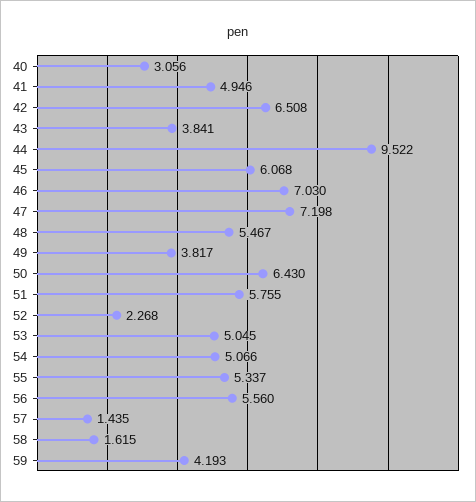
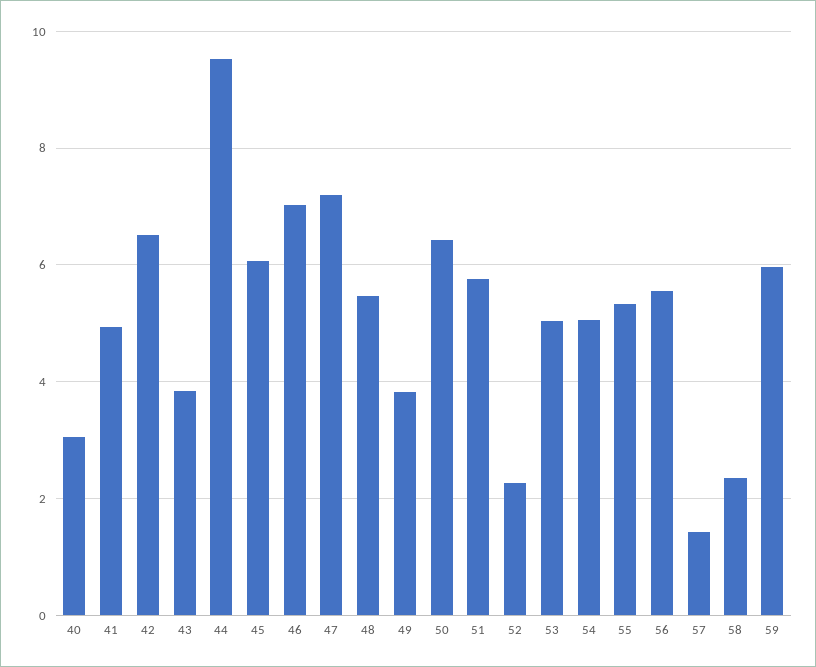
  {
    "40": 3.056,
    "41": 4.946,
    "42": 6.508,
    "43": 3.841,
    "44": 9.522,
    "45": 6.068,
    "46": 7.03,
    "47": 7.198,
    "48": 5.467,
    "49": 3.817,
    "50": 6.43,
    "51": 5.755,
    "52": 2.268,
    "53": 5.045,
    "54": 5.066,
    "55": 5.337,
    "56": 5.56,
    "57": 1.435,
-   "58": 1.615,
+   "58": 2.4,
-   "59": 4.193
+   "59": 6
  }

